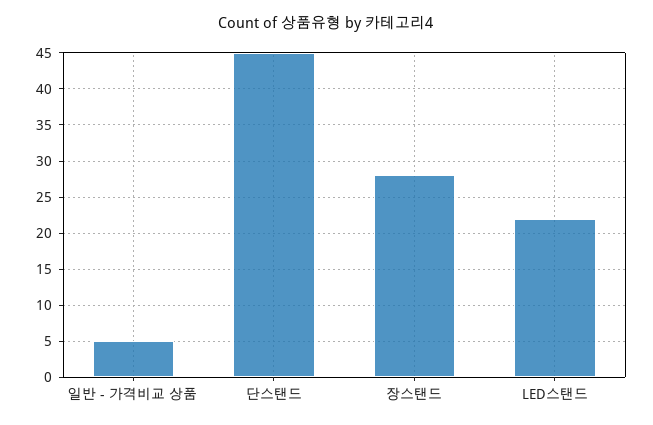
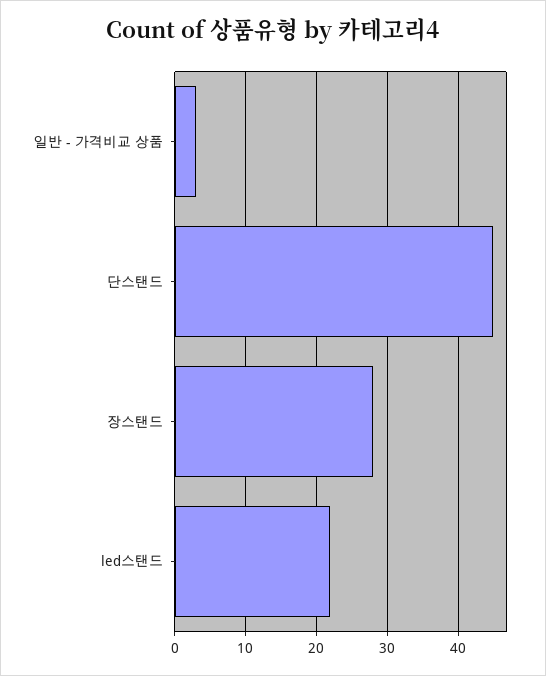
  {
-   "일반 - 가격비교 상품": 5,
+   "일반 - 가격비교 상품": 3,
    "단스탠드": 45,
    "장스탠드": 28,
    "LED스탠드": 22
  }

